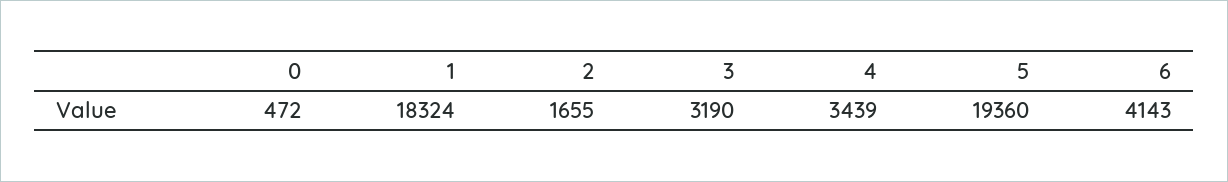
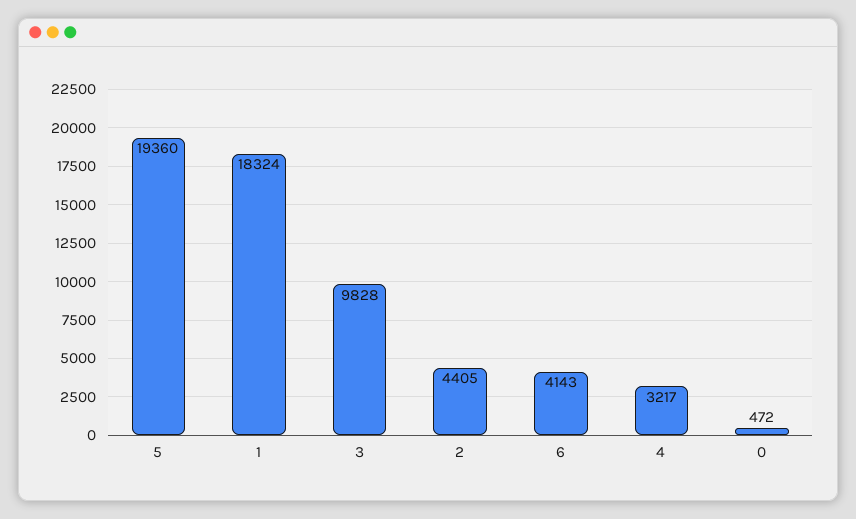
  {
    "0": 472,
    "1": 18324,
-   "2": 1655,
+   "2": 4405,
-   "3": 3190,
+   "3": 9828,
-   "4": 3439,
+   "4": 3217,
    "5": 19360,
    "6": 4143
  }

